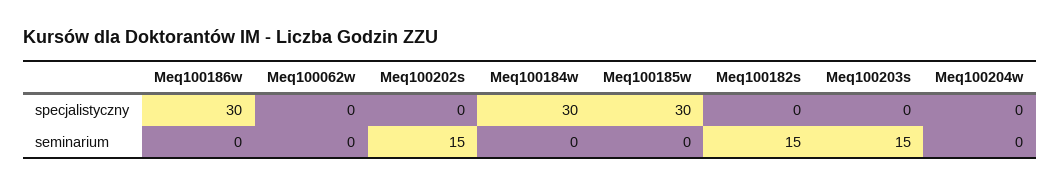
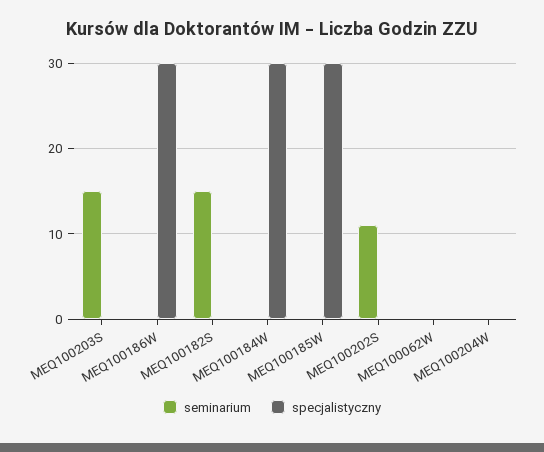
  {
    "specjalistyczny": {
      "Meq100186w": 30,
      "Meq100062w": 0,
      "Meq100202s": 0,
      "Meq100184w": 30,
      "Meq100185w": 30,
      "Meq100182s": 0,
      "Meq100203s": 0,
      "Meq100204w": 0
    },
    "seminarium": {
      "Meq100186w": 0,
      "Meq100062w": 0,
-     "Meq100202s": 15,
+     "Meq100202s": 11,
      "Meq100184w": 0,
      "Meq100185w": 0,
      "Meq100182s": 15,
      "Meq100203s": 15,
      "Meq100204w": 0
    }
  }

